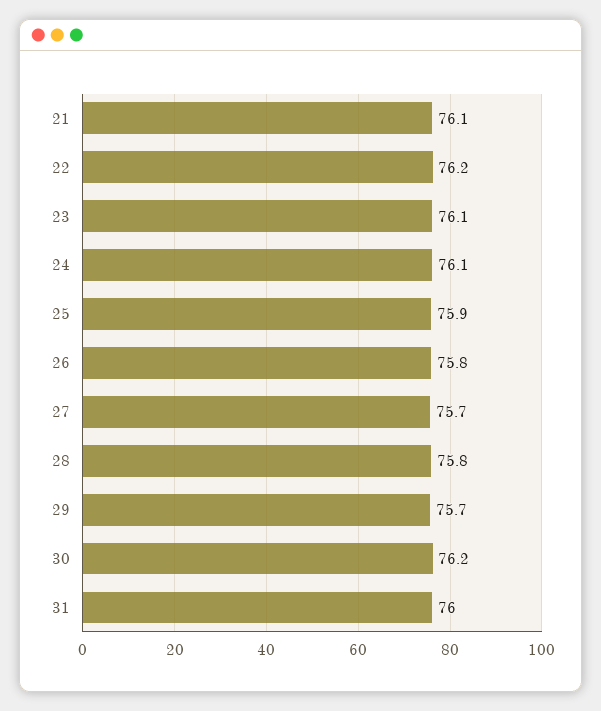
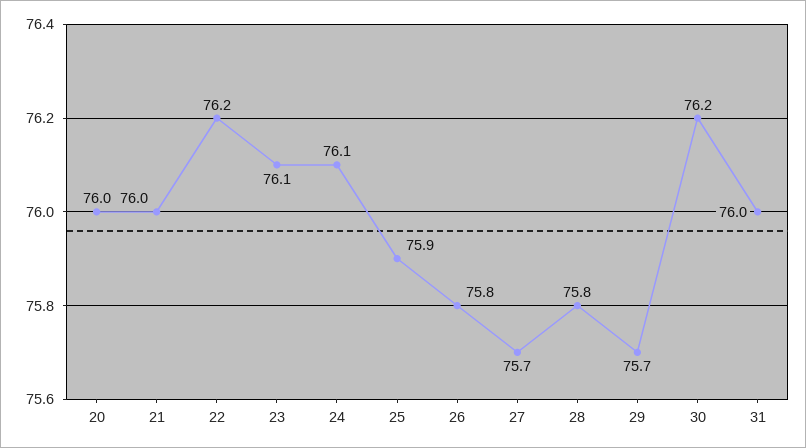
  {
-   "21": 76.1,
+   "21": 76,
    "22": 76.2,
    "23": 76.1,
    "24": 76.1,
    "25": 75.9,
    "26": 75.8,
    "27": 75.7,
    "28": 75.8,
    "29": 75.7,
    "30": 76.2,
-   "31": 76
+   "31": 76,
+   "20": 76
  }

